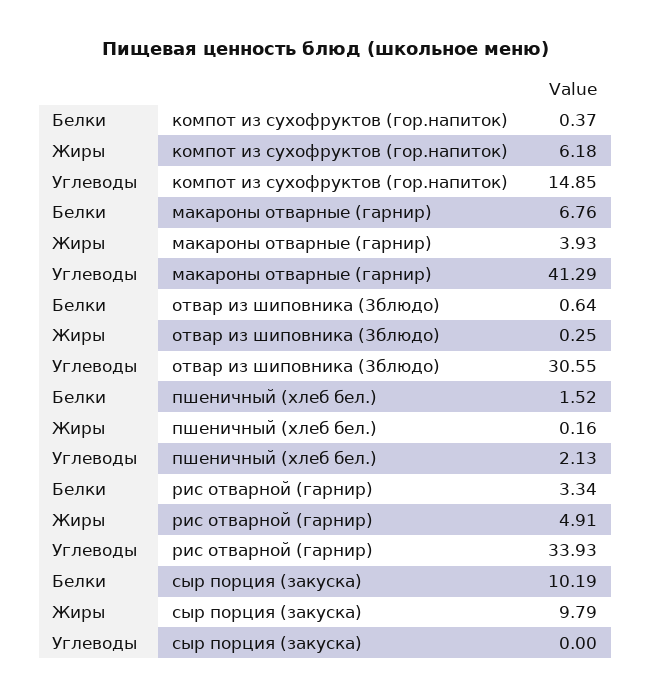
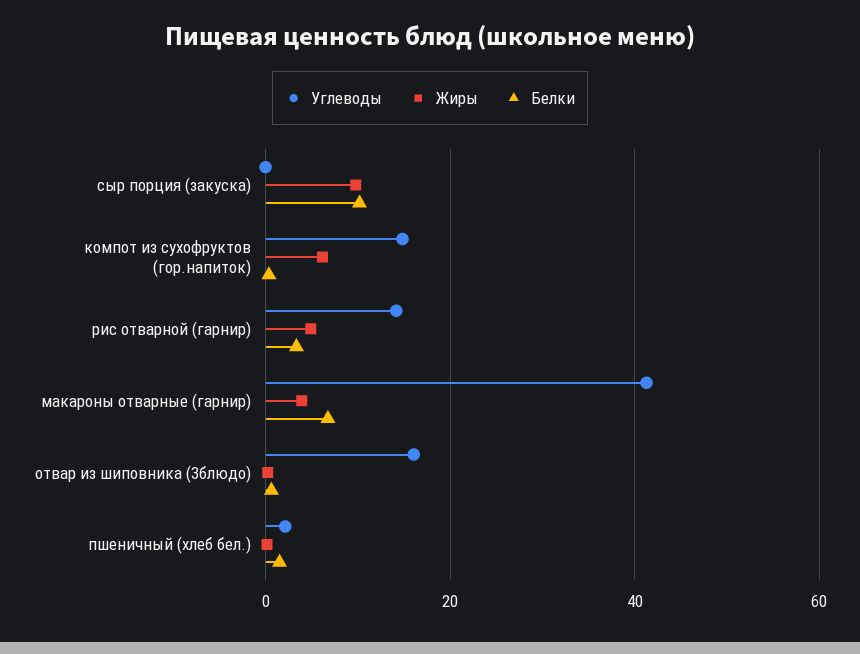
  {
    "Белки": {
      "компот из сухофруктов (гор.напиток)": 0.37,
      "макароны отварные (гарнир)": 6.76,
      "отвар из шиповника (3блюдо)": 0.64,
      "пшеничный (хлеб бел.)": 1.52,
      "рис отварной (гарнир)": 3.34,
      "сыр порция (закуска)": 10.19
    },
    "Жиры": {
      "компот из сухофруктов (гор.напиток)": 6.18,
      "макароны отварные (гарнир)": 3.93,
      "отвар из шиповника (3блюдо)": 0.25,
      "пшеничный (хлеб бел.)": 0.16,
      "рис отварной (гарнир)": 4.91,
      "сыр порция (закуска)": 9.79
    },
    "Углеводы": {
      "компот из сухофруктов (гор.напиток)": 14.85,
      "макароны отварные (гарнир)": 41.29,
-     "отвар из шиповника (3блюдо)": 30.55,
+     "отвар из шиповника (3блюдо)": 16,
      "пшеничный (хлеб бел.)": 2.13,
-     "рис отварной (гарнир)": 33.93,
+     "рис отварной (гарнир)": 14,
      "сыр порция (закуска)": 0
    }
  }

